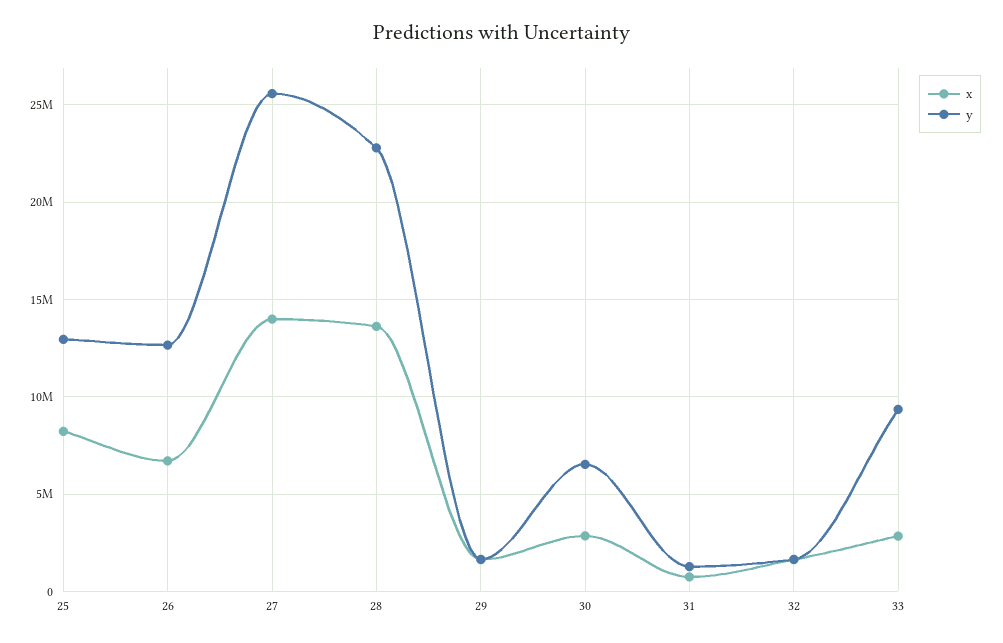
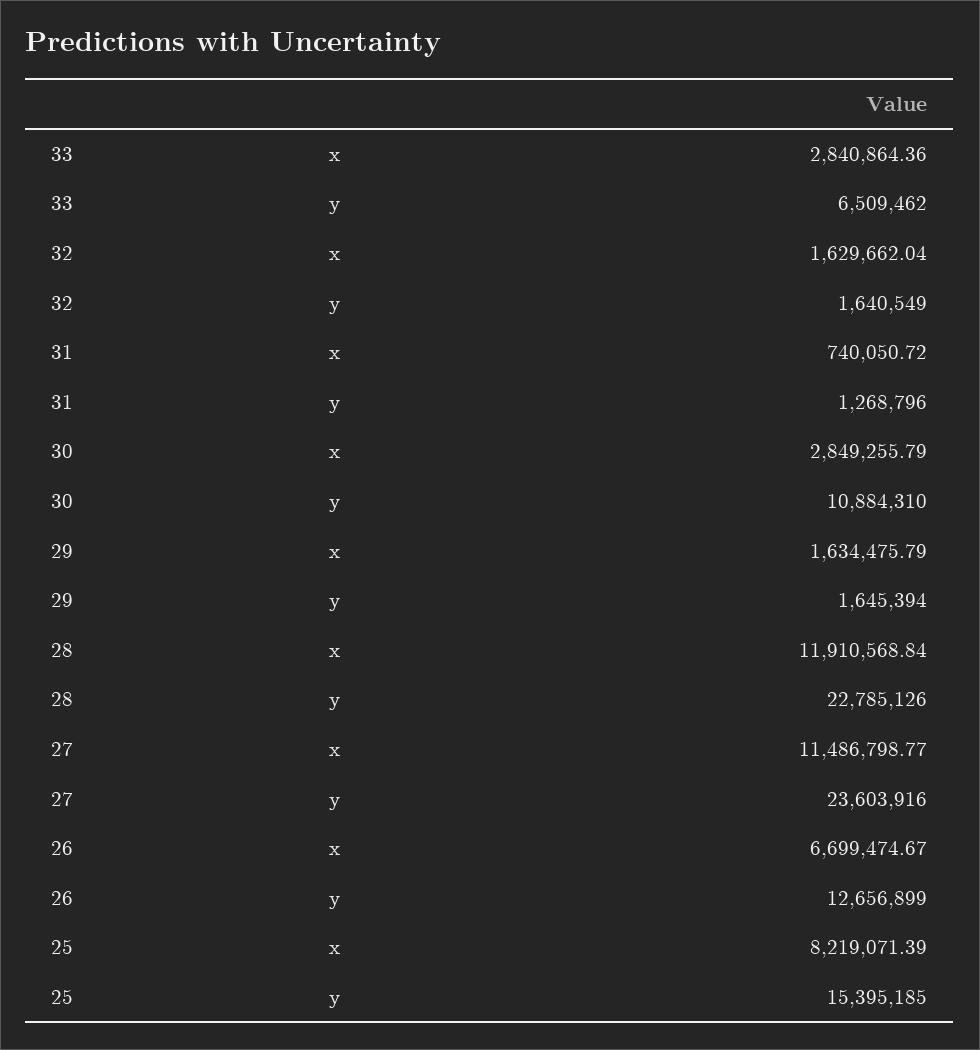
  {
    "x": {
      "25": 8219071.39,
      "26": 6699474.67,
-     "27": 14000000,
+     "27": 11486798.77,
-     "28": 13500000,
+     "28": 11910568.84,
      "29": 1634475.79,
      "30": 2849255.79,
      "31": 740050.72,
      "32": 1629662.04,
      "33": 2840864.36
    },
    "y": {
-     "25": 13000000,
+     "25": 15395185,
      "26": 12656899,
-     "27": 25500000,
+     "27": 23603916,
      "28": 22785126,
      "29": 1645394,
-     "30": 6500000,
+     "30": 10884310,
      "31": 1268796,
      "32": 1640549,
-     "33": 9500000
+     "33": 6509462
    }
  }

